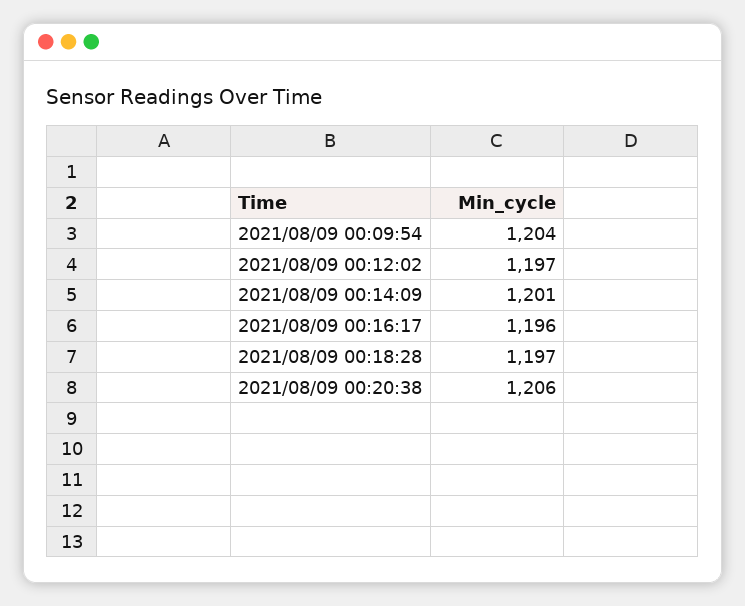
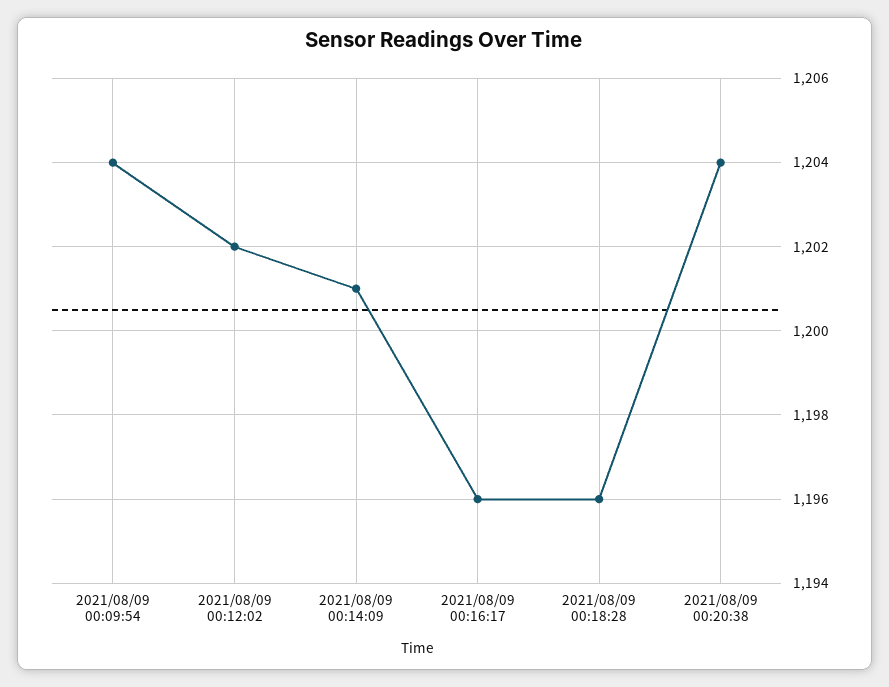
  {
    "2021/08/09 00:09:54": 1204,
-   "2021/08/09 00:12:02": 1197,
+   "2021/08/09 00:12:02": 1202,
    "2021/08/09 00:14:09": 1201,
    "2021/08/09 00:16:17": 1196,
-   "2021/08/09 00:18:28": 1197,
+   "2021/08/09 00:18:28": 1196,
-   "2021/08/09 00:20:38": 1206
+   "2021/08/09 00:20:38": 1204
  }

